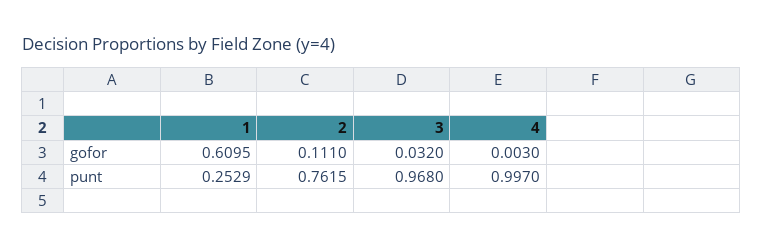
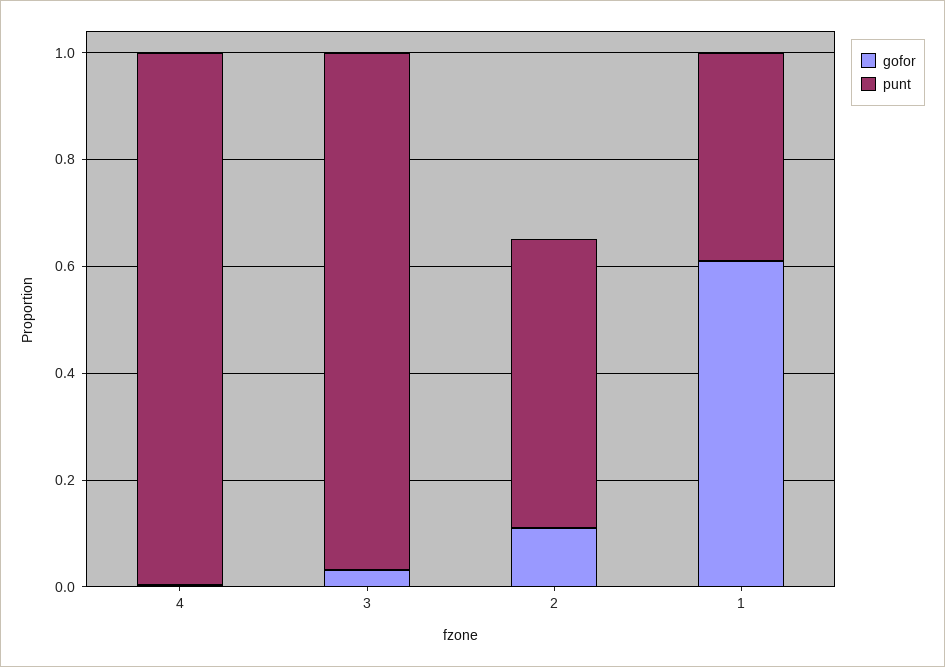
  {
    "gofor": {
      "1": 0.6095,
      "2": 0.111,
      "3": 0.032,
      "4": 0.003
    },
    "punt": {
-     "1": 0.2529,
+     "1": 0.4,
-     "2": 0.7615,
+     "2": 0.55,
      "3": 0.968,
      "4": 0.997
    }
  }

